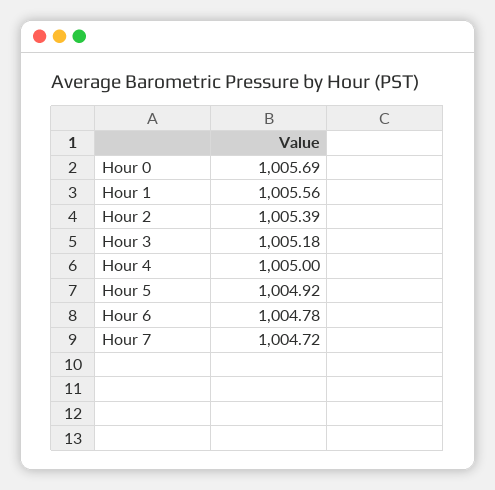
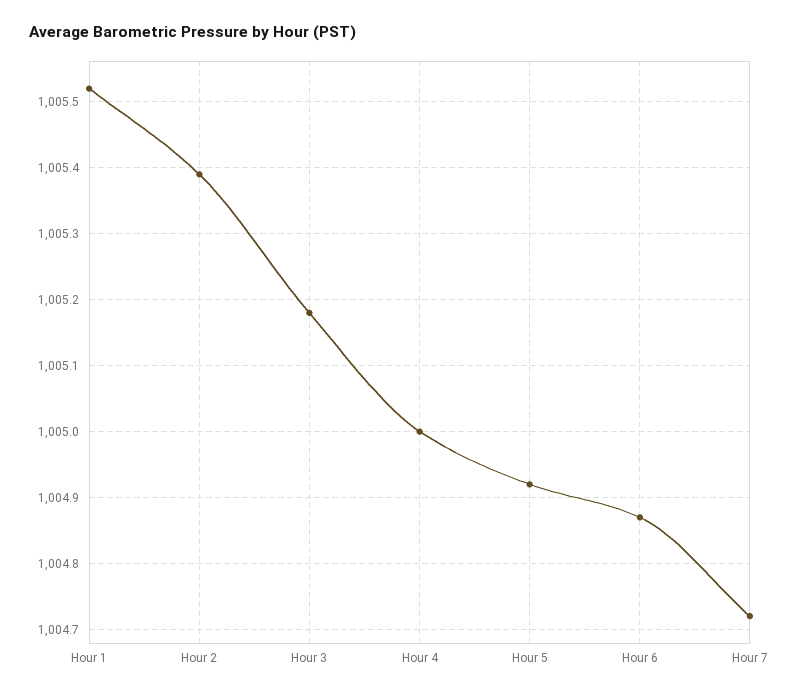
  {
-   "Hour 0": 1005.69,
-   "Hour 1": 1005.56,
+   "Hour 1": 1005.52,
    "Hour 2": 1005.39,
    "Hour 3": 1005.18,
    "Hour 4": 1005,
    "Hour 5": 1004.92,
-   "Hour 6": 1004.78,
+   "Hour 6": 1004.87,
    "Hour 7": 1004.72
  }

